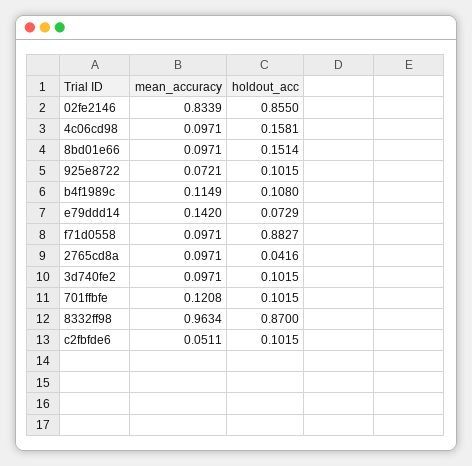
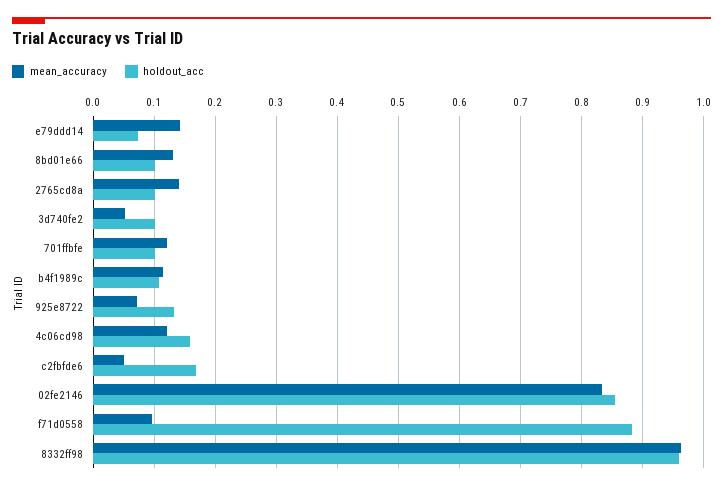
  {
    "mean_accuracy": {
      "02fe2146": 0.8339,
-     "4c06cd98": 0.0971,
+     "4c06cd98": 0.12,
-     "8bd01e66": 0.0971,
+     "8bd01e66": 0.13,
      "925e8722": 0.0721,
      "b4f1989c": 0.1149,
      "e79ddd14": 0.142,
      "f71d0558": 0.0971,
-     "2765cd8a": 0.0971,
+     "2765cd8a": 0.14,
-     "3d740fe2": 0.0971,
+     "3d740fe2": 0.05,
      "701ffbfe": 0.1208,
      "8332ff98": 0.9634,
      "c2fbfde6": 0.0511
    },
    "holdout_acc": {
      "02fe2146": 0.855,
      "4c06cd98": 0.1581,
-     "8bd01e66": 0.1514,
+     "8bd01e66": 0.1,
-     "925e8722": 0.1015,
+     "925e8722": 0.13,
      "b4f1989c": 0.108,
      "e79ddd14": 0.0729,
      "f71d0558": 0.8827,
-     "2765cd8a": 0.0416,
+     "2765cd8a": 0.1,
      "3d740fe2": 0.1015,
      "701ffbfe": 0.1015,
-     "8332ff98": 0.87,
+     "8332ff98": 0.96,
-     "c2fbfde6": 0.1015
+     "c2fbfde6": 0.17
    }
  }

